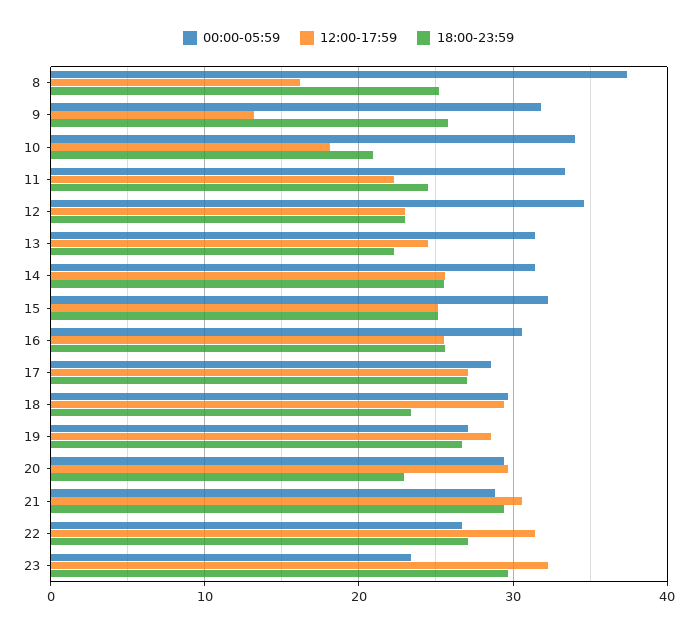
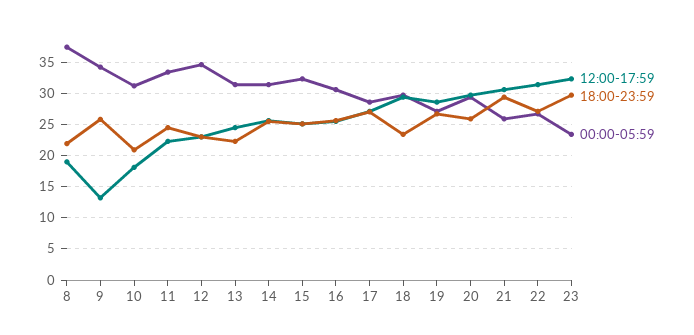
  {
    "00:00-05:59": {
      "8": 37,
-     "9": 32,
+     "9": 34,
-     "10": 34,
+     "10": 31,
      "11": 33,
      "12": 35,
      "13": 31,
      "14": 31,
      "15": 32,
      "16": 31,
      "17": 29,
      "18": 30,
      "19": 27,
      "20": 29,
-     "21": 29,
+     "21": 26,
      "22": 27,
      "23": 23
    },
    "12:00-17:59": {
-     "8": 16,
+     "8": 19,
      "9": 13,
      "10": 18,
      "11": 22,
      "12": 23,
      "13": 25,
      "14": 26,
      "15": 25,
      "16": 26,
      "17": 27,
      "18": 29,
      "19": 29,
      "20": 30,
      "21": 31,
      "22": 31,
      "23": 32
    },
    "18:00-23:59": {
-     "8": 25,
+     "8": 22,
      "9": 26,
      "10": 21,
      "11": 25,
      "12": 23,
      "13": 22,
      "14": 26,
      "15": 25,
      "16": 26,
      "17": 27,
      "18": 23,
      "19": 27,
-     "20": 23,
+     "20": 26,
      "21": 29,
      "22": 27,
      "23": 30
    }
  }

